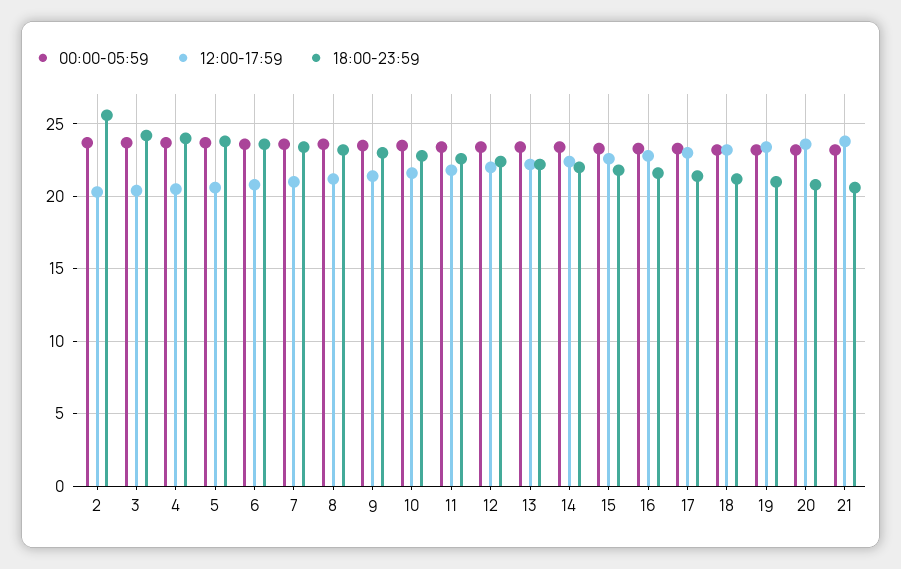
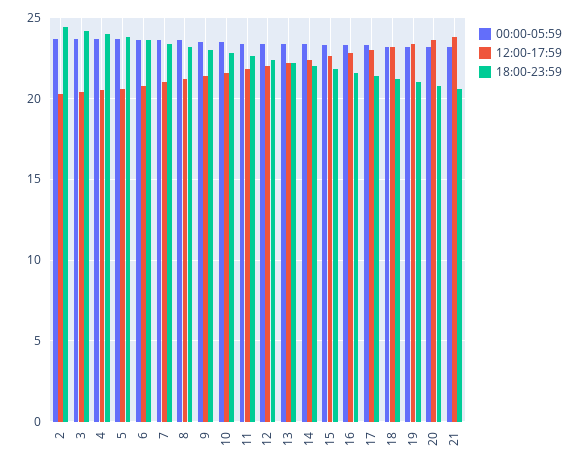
  {
    "00:00-05:59": {
      "2": 23.5,
      "3": 23.5,
      "4": 23.5,
      "5": 23.5,
      "6": 23.5,
      "7": 23.5,
      "8": 23.5,
      "9": 23.5,
      "10": 23.5,
      "11": 23.5,
      "12": 23.5,
      "13": 23.5,
      "14": 23.5,
      "15": 23.5,
      "16": 23.5,
      "17": 23.5,
      "18": 23,
      "19": 23,
      "20": 23,
      "21": 23
    },
    "12:00-17:59": {
      "2": 20.5,
      "3": 20.5,
      "4": 20.5,
      "5": 20.5,
      "6": 21,
      "7": 21,
      "8": 21,
      "9": 21.5,
      "10": 21.5,
      "11": 22,
      "12": 22,
      "13": 22,
      "14": 22.5,
      "15": 22.5,
      "16": 23,
      "17": 23,
      "18": 23,
      "19": 23.5,
      "20": 23.5,
      "21": 24
    },
    "18:00-23:59": {
-     "2": 25.5,
+     "2": 24.5,
      "3": 24,
      "4": 24,
      "5": 24,
      "6": 23.5,
      "7": 23.5,
      "8": 23,
      "9": 23,
      "10": 23,
      "11": 22.5,
      "12": 22.5,
      "13": 22,
      "14": 22,
      "15": 22,
      "16": 21.5,
      "17": 21.5,
      "18": 21,
      "19": 21,
      "20": 21,
      "21": 20.5
    }
  }

